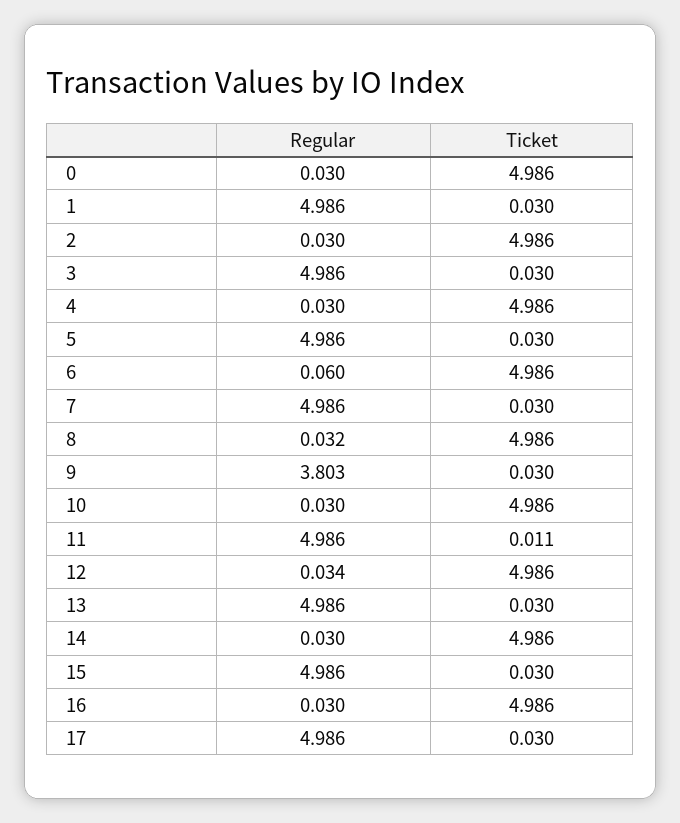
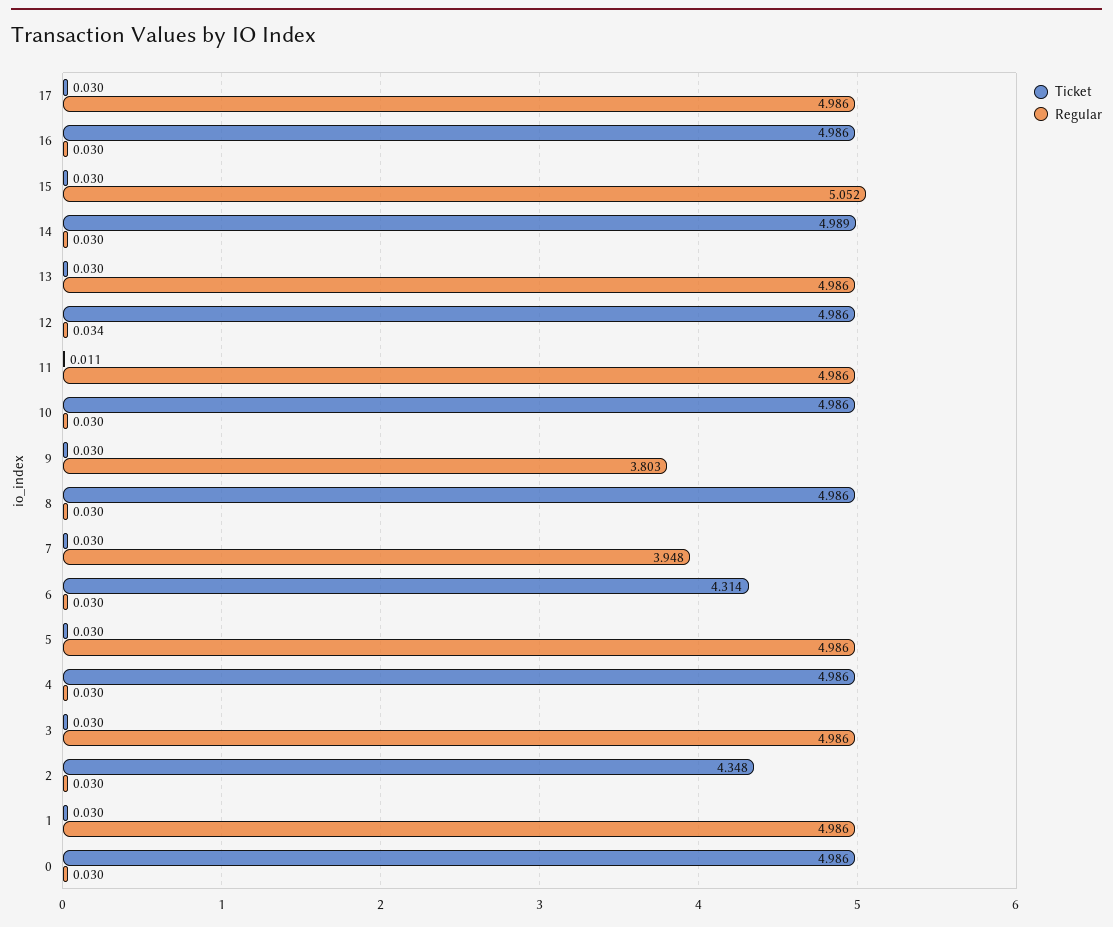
  {
    "Regular": {
      "0": 0.03,
      "1": 4.986,
      "2": 0.03,
      "3": 4.986,
      "4": 0.03,
      "5": 4.986,
-     "6": 0.06,
+     "6": 0.03,
-     "7": 4.986,
+     "7": 3.948,
-     "8": 0.032,
+     "8": 0.03,
      "9": 3.803,
      "10": 0.03,
      "11": 4.986,
      "12": 0.034,
      "13": 4.986,
      "14": 0.03,
-     "15": 4.986,
+     "15": 5.052,
      "16": 0.03,
      "17": 4.986
    },
    "Ticket": {
      "0": 4.986,
      "1": 0.03,
-     "2": 4.986,
+     "2": 4.348,
      "3": 0.03,
      "4": 4.986,
      "5": 0.03,
-     "6": 4.986,
+     "6": 4.314,
      "7": 0.03,
      "8": 4.986,
      "9": 0.03,
      "10": 4.986,
      "11": 0.011,
      "12": 4.986,
      "13": 0.03,
-     "14": 4.986,
+     "14": 4.989,
      "15": 0.03,
      "16": 4.986,
      "17": 0.03
    }
  }

